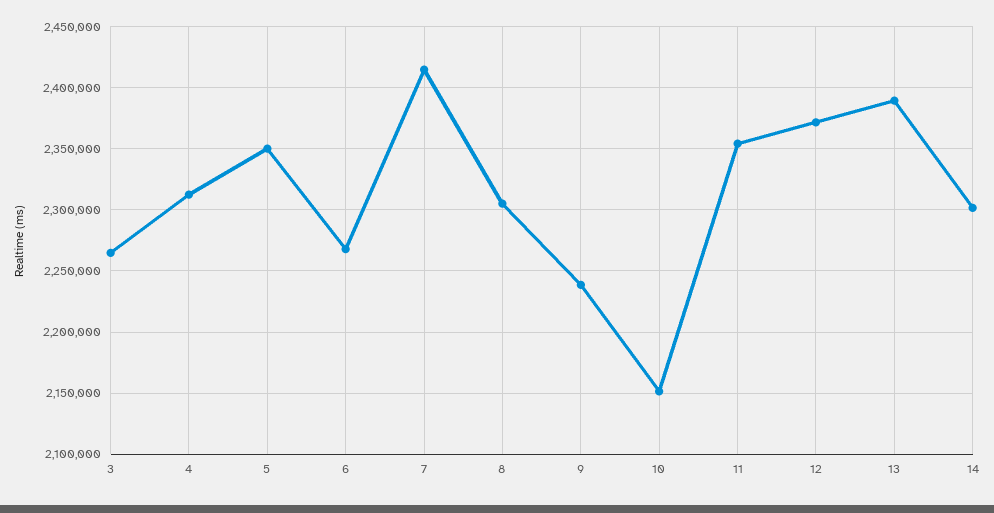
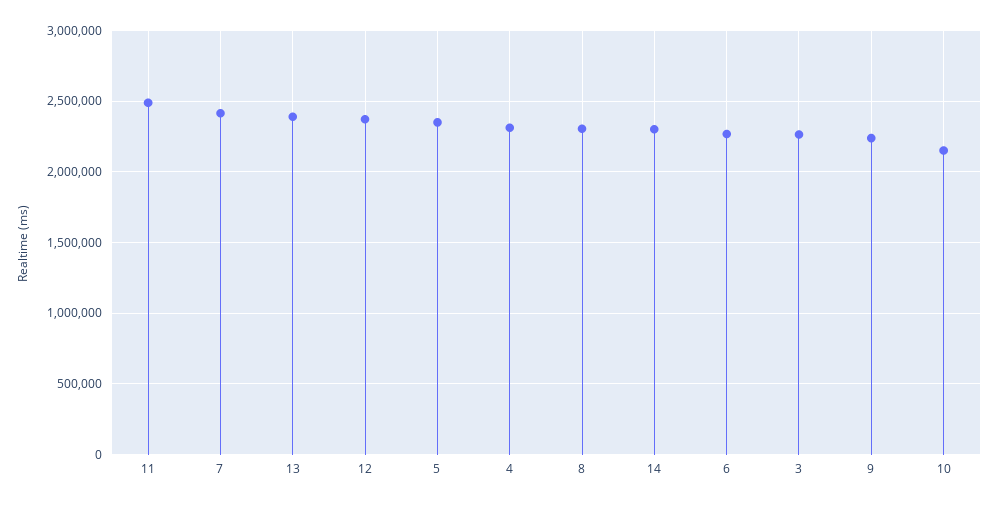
  {
    "3": 2265000,
    "4": 2310000,
    "5": 2350000,
    "6": 2270000,
    "7": 2415000,
    "8": 2305000,
    "9": 2240000,
    "10": 2150000,
-   "11": 2355000,
+   "11": 2500000,
    "12": 2370000,
    "13": 2390000,
    "14": 2300000
  }

